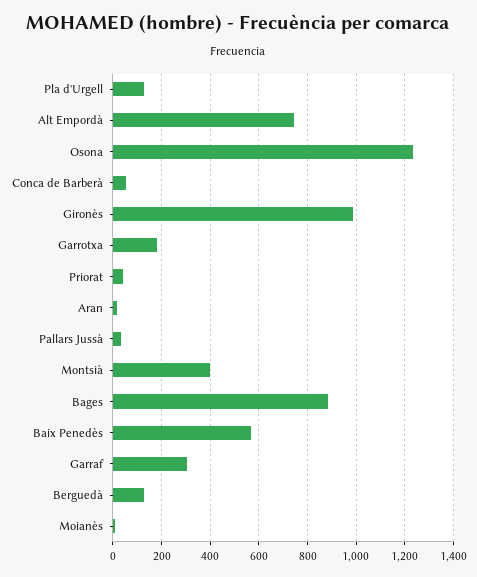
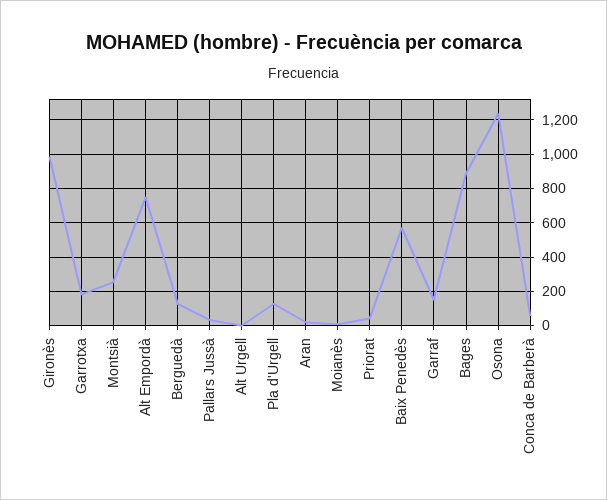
  {
    "Pla d'Urgell": 125,
    "Alt Empordà": 750,
    "Osona": 1225,
    "Conca de Barberà": 50,
    "Gironès": 975,
    "Garrotxa": 175,
    "Priorat": 50,
    "Aran": 25,
    "Pallars Jussà": 25,
-   "Montsià": 400,
+   "Montsià": 250,
    "Bages": 875,
    "Baix Penedès": 575,
-   "Garraf": 300,
+   "Garraf": 150,
    "Berguedà": 125,
-   "Moianès": 0
+   "Moianès": 0,
+   "Alt Urgell": 0
  }

